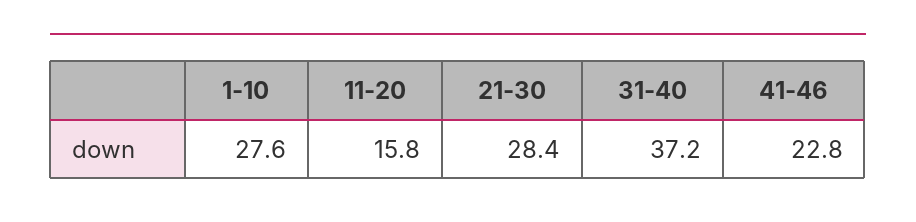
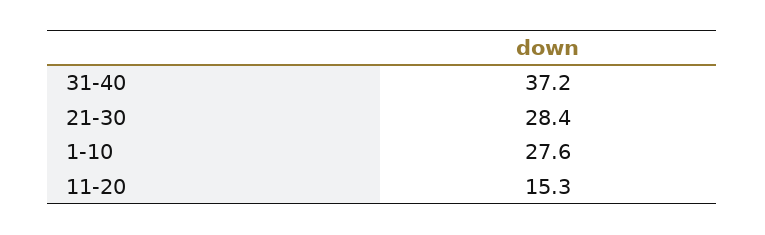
  {
    "1-10": 27.6,
-   "11-20": 15.8,
+   "11-20": 15.3,
    "21-30": 28.4,
-   "31-40": 37.2,
+   "31-40": 37.2
-   "41-46": 22.8
  }

